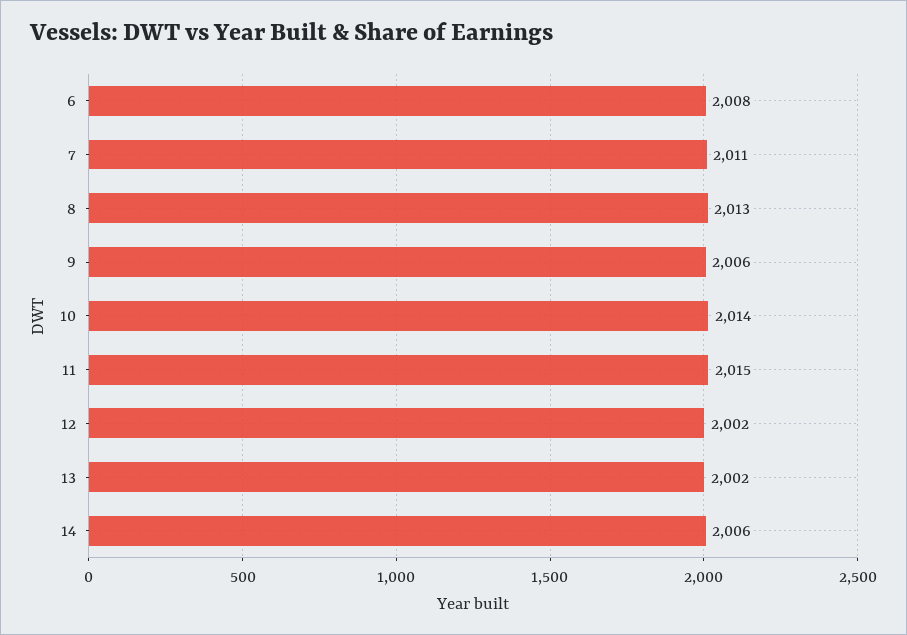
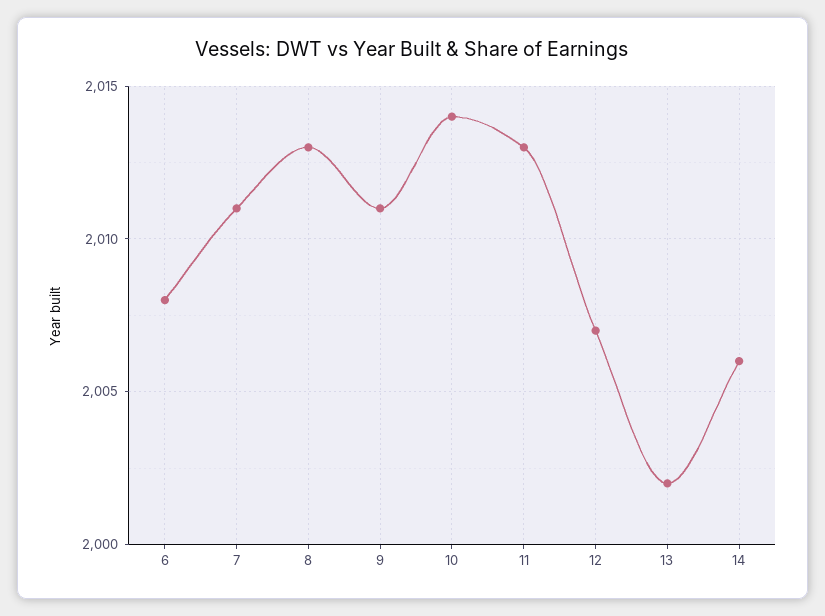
  {
    "6": 2008,
    "7": 2011,
    "8": 2013,
-   "9": 2006,
+   "9": 2011,
    "10": 2014,
-   "11": 2015,
+   "11": 2013,
-   "12": 2002,
+   "12": 2007,
    "13": 2002,
    "14": 2006
  }

